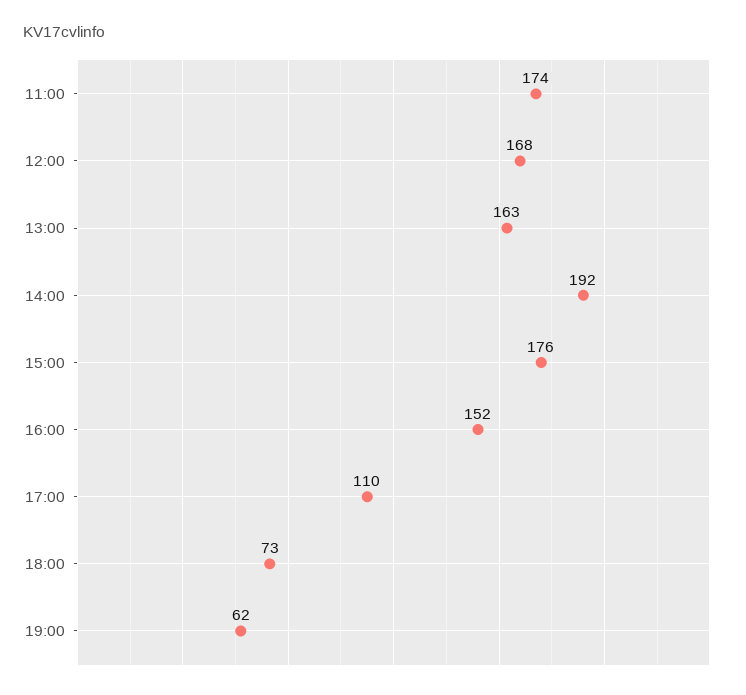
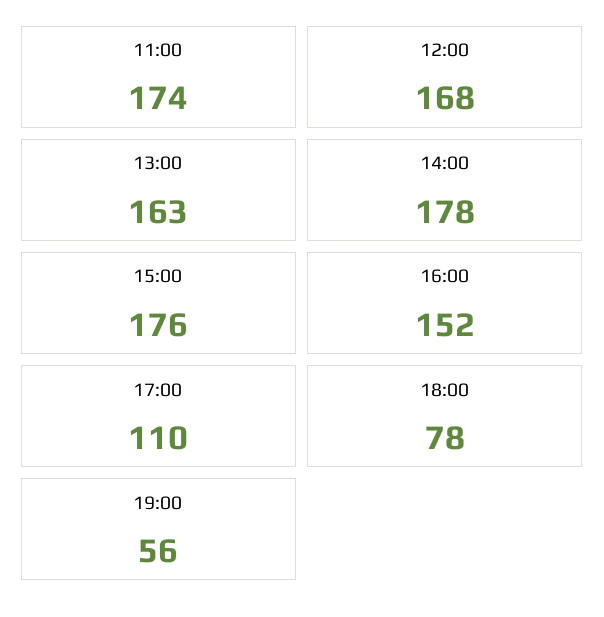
  {
    "11:00": 174,
    "12:00": 168,
    "13:00": 163,
-   "14:00": 192,
+   "14:00": 178,
    "15:00": 176,
    "16:00": 152,
    "17:00": 110,
-   "18:00": 73,
+   "18:00": 78,
-   "19:00": 62
+   "19:00": 56
  }

